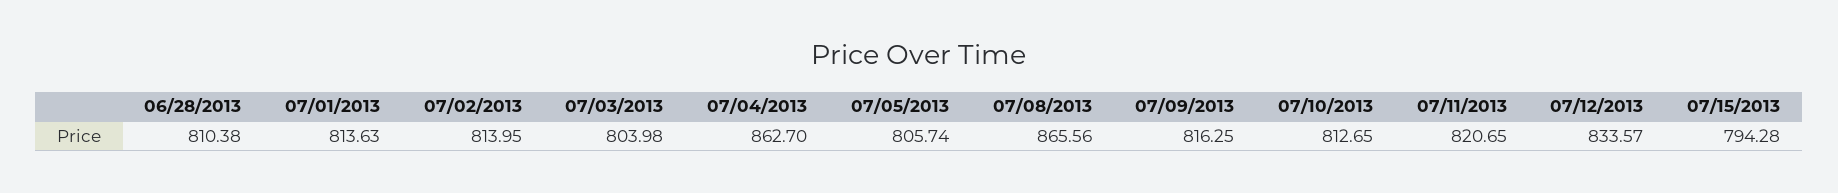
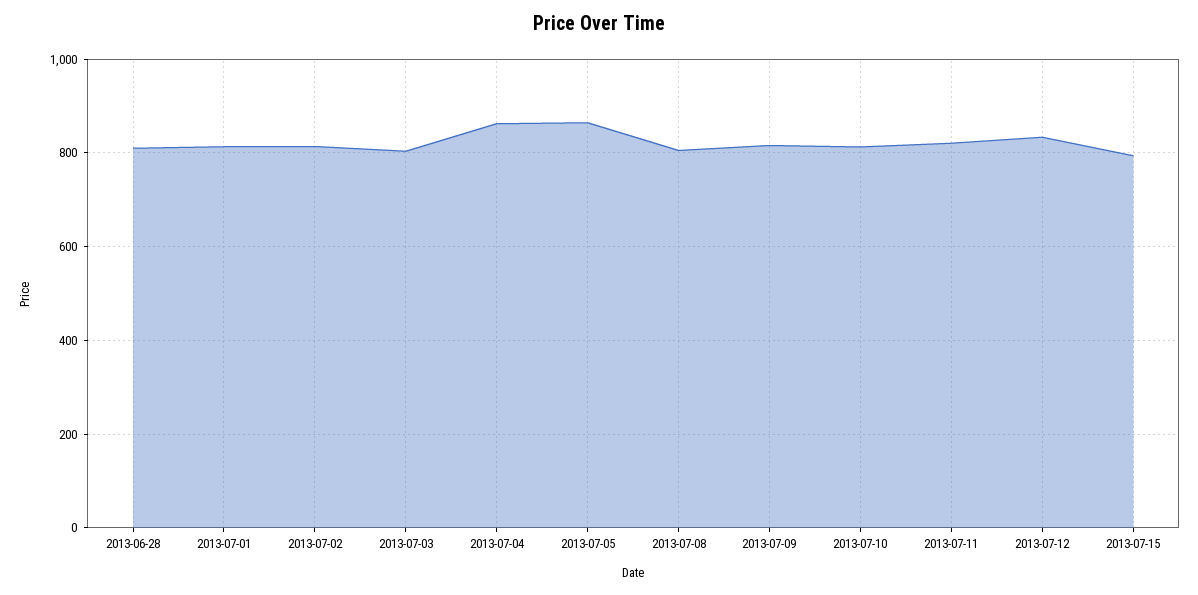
  {
    "06/28/2013": 810.38,
    "07/01/2013": 813.63,
    "07/02/2013": 813.95,
    "07/03/2013": 803.98,
    "07/04/2013": 862.7,
-   "07/05/2013": 805.74,
+   "07/05/2013": 860,
-   "07/08/2013": 865.56,
+   "07/08/2013": 800,
    "07/09/2013": 816.25,
    "07/10/2013": 812.65,
    "07/11/2013": 820.65,
    "07/12/2013": 833.57,
    "07/15/2013": 794.28
  }

